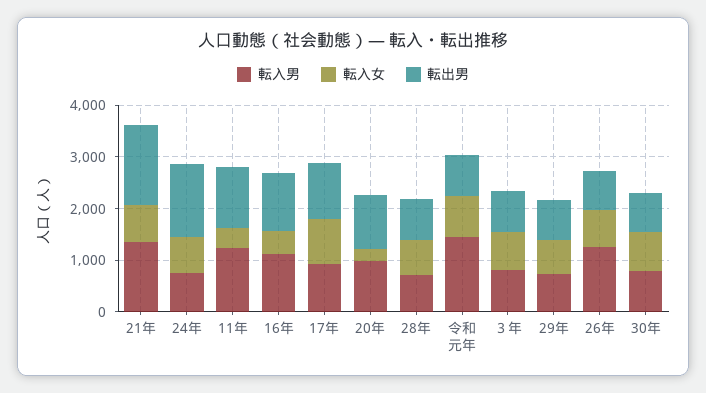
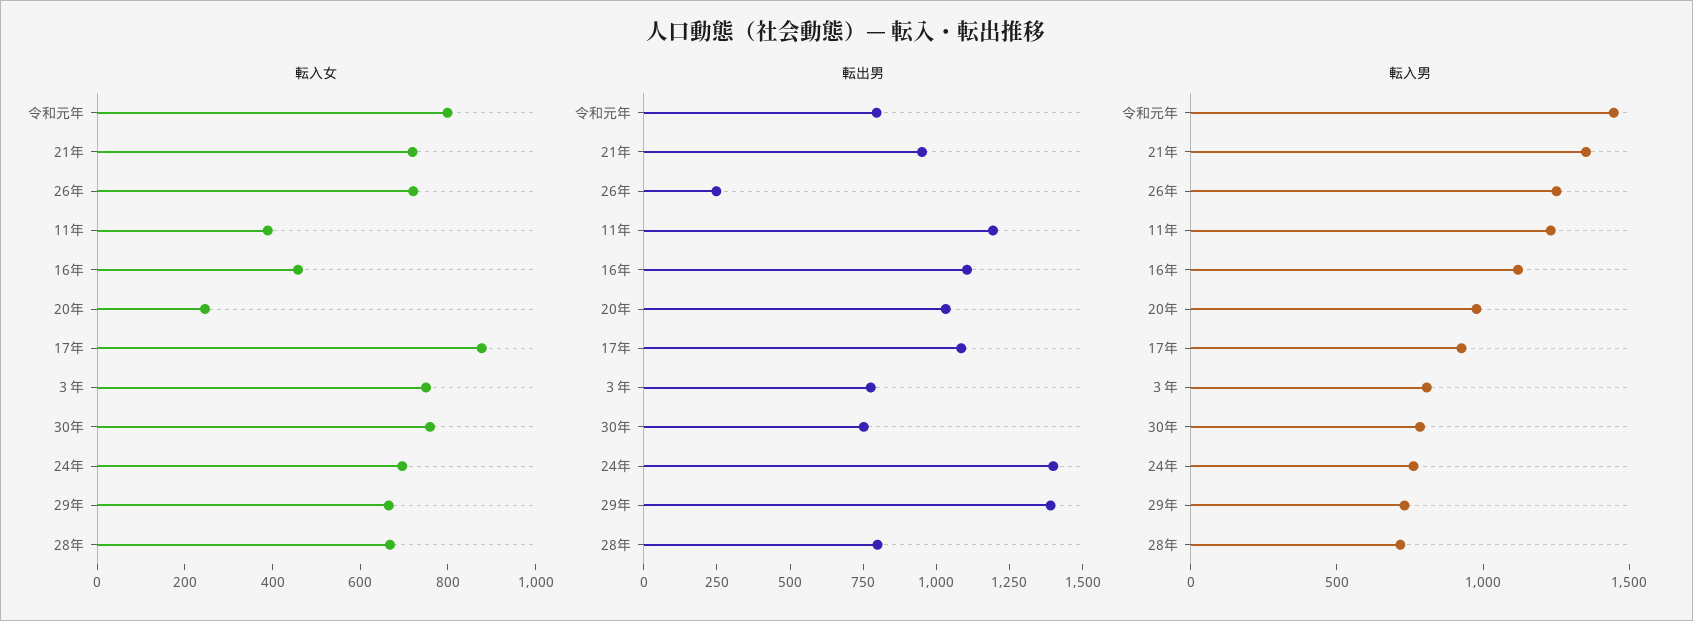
  {
    "転入男": {
      "21年": 1400,
      "24年": 800,
      "11年": 1200,
      "16年": 1100,
      "17年": 900,
      "20年": 1000,
      "28年": 700,
      "令和元年": 1400,
      "３年": 800,
      "29年": 700,
      "26年": 1300,
      "30年": 800
    },
    "転入女": {
      "21年": 700,
      "24年": 700,
      "11年": 400,
      "16年": 450,
      "17年": 900,
      "20年": 250,
      "28年": 650,
      "令和元年": 800,
      "３年": 750,
      "29年": 650,
      "26年": 700,
      "30年": 750
    },
    "転出男": {
-     "21年": 1600,
+     "21年": 950,
      "24年": 1400,
      "11年": 1200,
      "16年": 1100,
      "17年": 1100,
      "20年": 1050,
      "28年": 800,
      "令和元年": 800,
      "３年": 800,
-     "29年": 800,
+     "29年": 1400,
-     "26年": 800,
+     "26年": 250,
      "30年": 750
    }
  }

